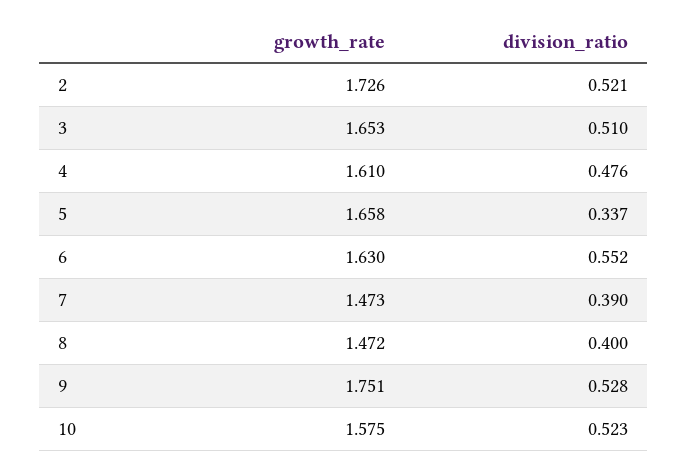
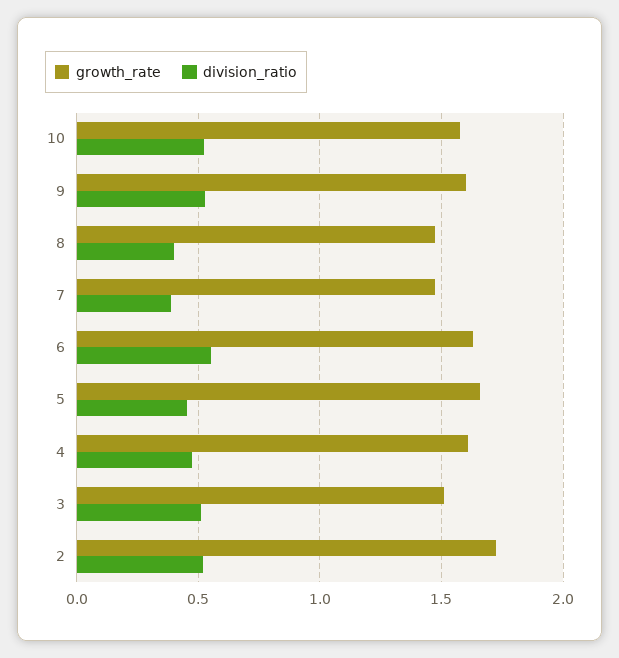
  {
    "growth_rate": {
      "2": 1.726,
-     "3": 1.653,
+     "3": 1.5,
      "4": 1.61,
      "5": 1.658,
      "6": 1.63,
      "7": 1.473,
      "8": 1.472,
-     "9": 1.751,
+     "9": 1.6,
      "10": 1.575
    },
    "division_ratio": {
      "2": 0.521,
      "3": 0.51,
      "4": 0.476,
-     "5": 0.337,
+     "5": 0.45,
      "6": 0.552,
      "7": 0.39,
      "8": 0.4,
      "9": 0.528,
      "10": 0.523
    }
  }

